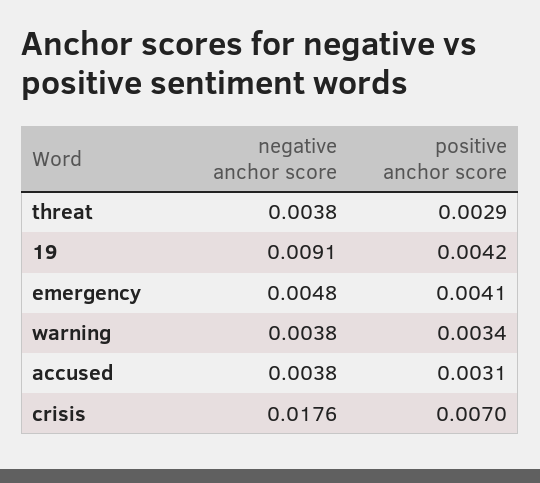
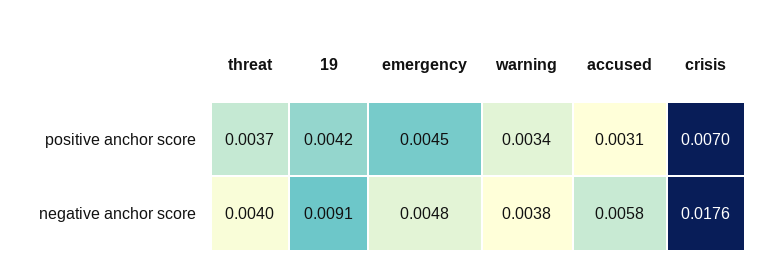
  {
    "negative anchor score": {
-     "threat": 0.0038,
+     "threat": 0.004,
      "19": 0.0091,
      "emergency": 0.0048,
      "warning": 0.0038,
-     "accused": 0.0038,
+     "accused": 0.0058,
      "crisis": 0.0176
    },
    "positive anchor score": {
-     "threat": 0.0029,
+     "threat": 0.0037,
      "19": 0.0042,
-     "emergency": 0.0041,
+     "emergency": 0.0045,
      "warning": 0.0034,
      "accused": 0.0031,
      "crisis": 0.007
    }
  }

